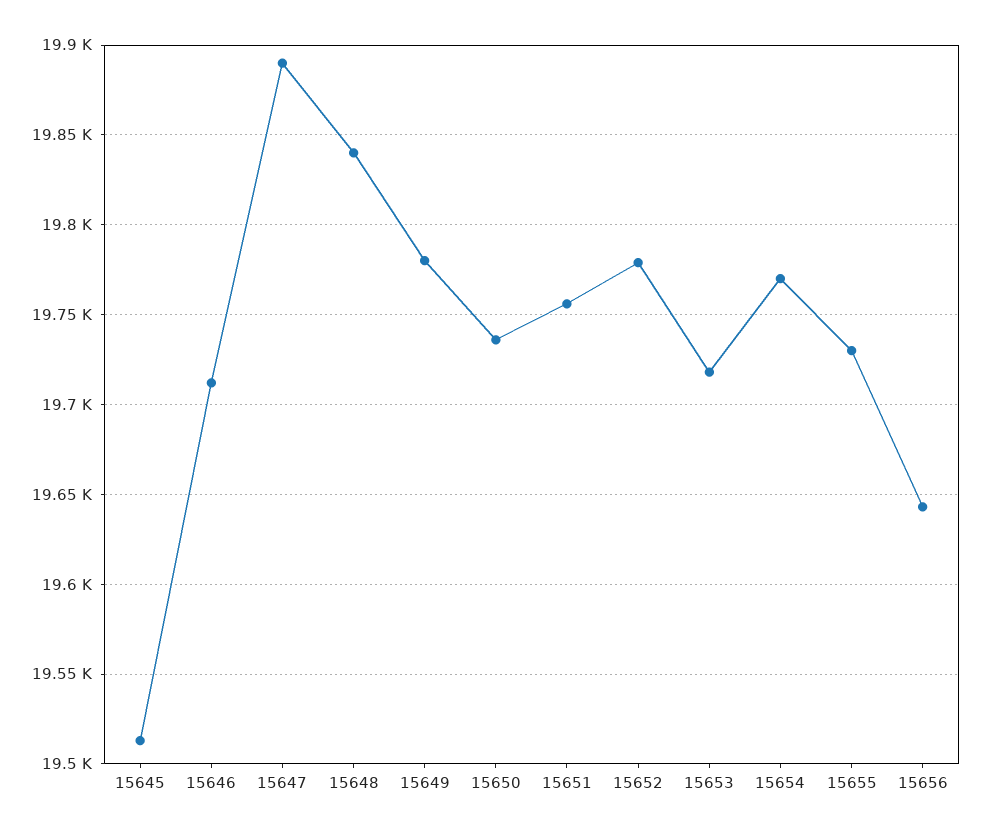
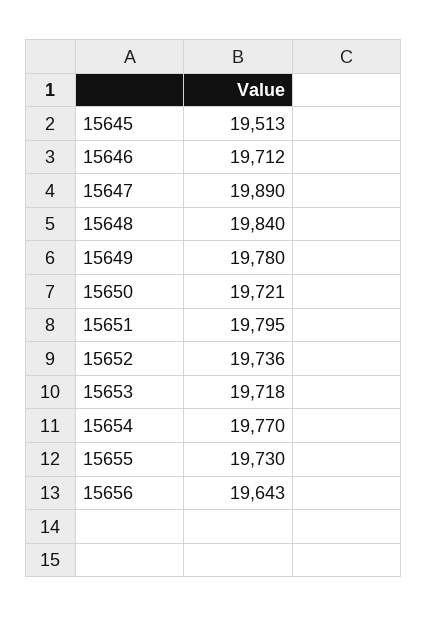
  {
    "15645": 19513,
    "15646": 19712,
    "15647": 19890,
    "15648": 19840,
    "15649": 19780,
-   "15650": 19735,
+   "15650": 19721,
-   "15651": 19755,
+   "15651": 19795,
-   "15652": 19780,
+   "15652": 19736,
    "15653": 19718,
    "15654": 19770,
    "15655": 19730,
    "15656": 19643
  }

